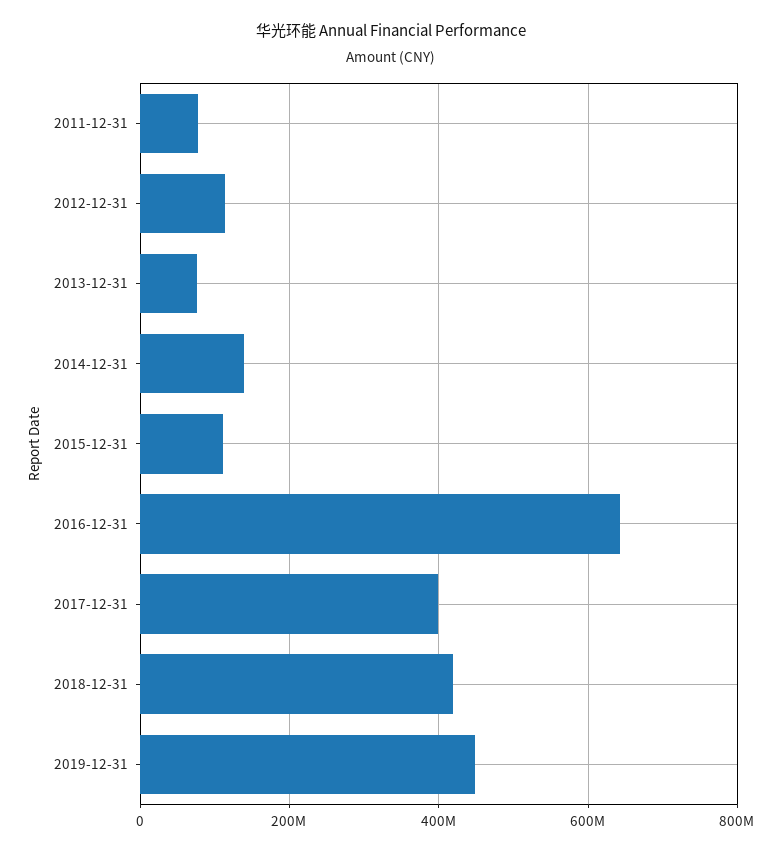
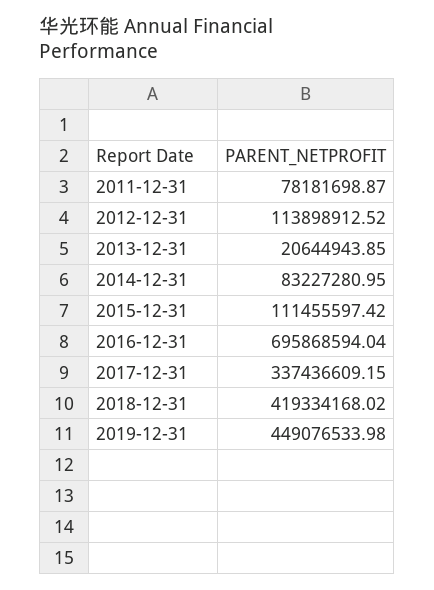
  {
    "2011-12-31": 78181698.87,
    "2012-12-31": 113898912.52,
-   "2013-12-31": 80000000,
+   "2013-12-31": 20644943.85,
-   "2014-12-31": 140000000,
+   "2014-12-31": 83227280.95,
    "2015-12-31": 111455597.42,
-   "2016-12-31": 640000000,
+   "2016-12-31": 695868594.04,
-   "2017-12-31": 400000000,
+   "2017-12-31": 337436609.15,
    "2018-12-31": 419334168.02,
    "2019-12-31": 449076533.98
  }

